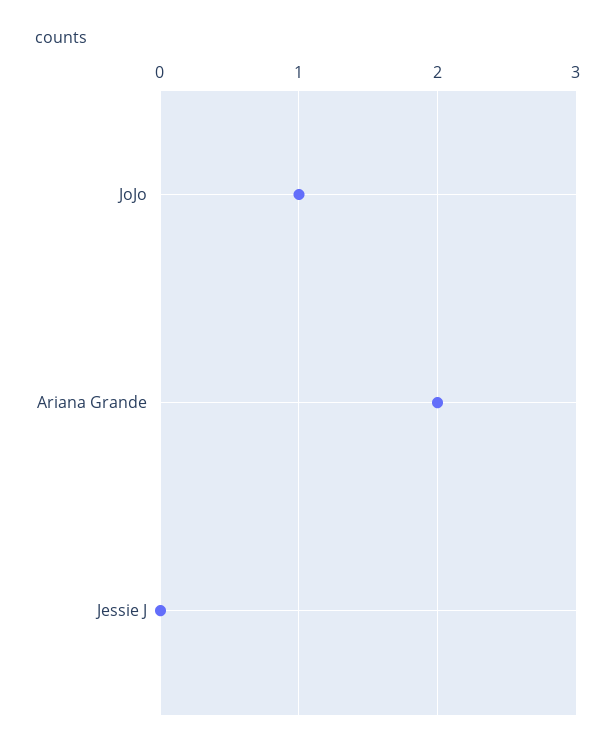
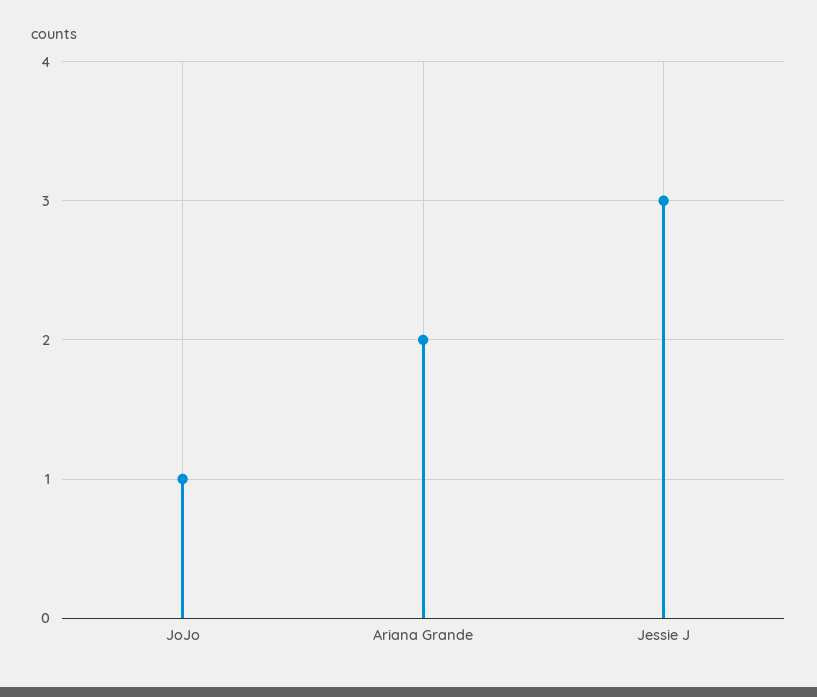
  {
    "JoJo": 1,
    "Ariana Grande": 2,
-   "Jessie J": 0
+   "Jessie J": 3
  }

